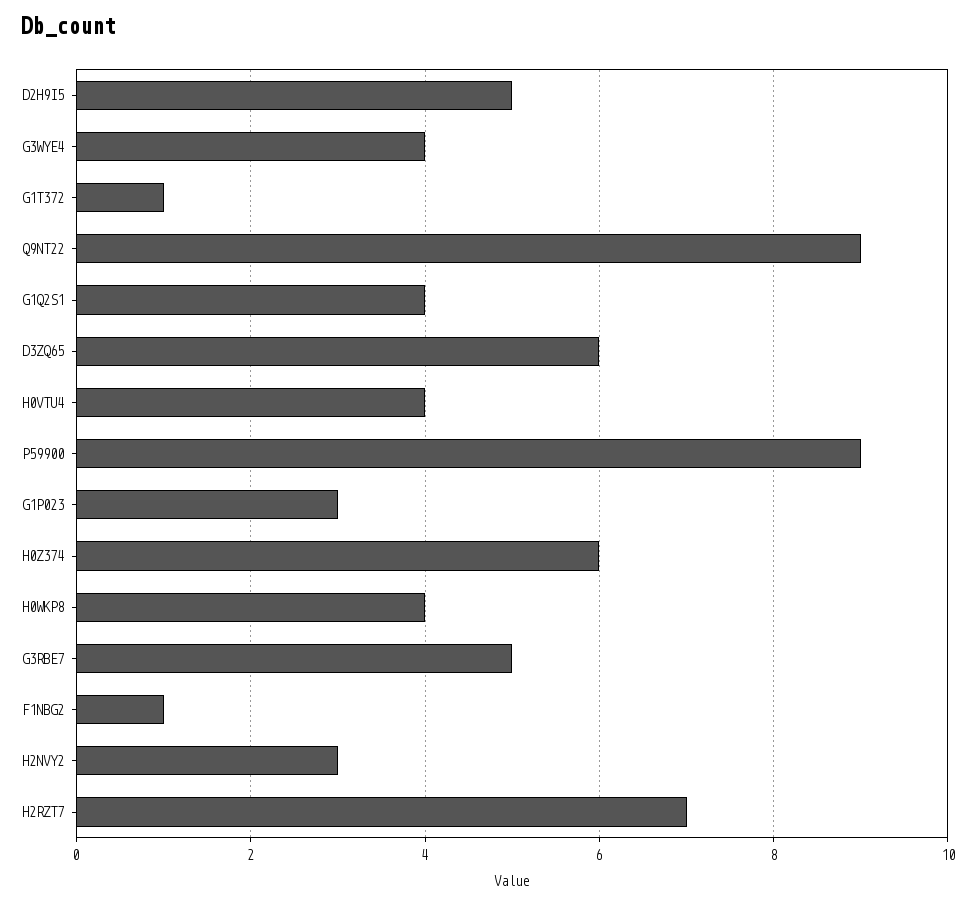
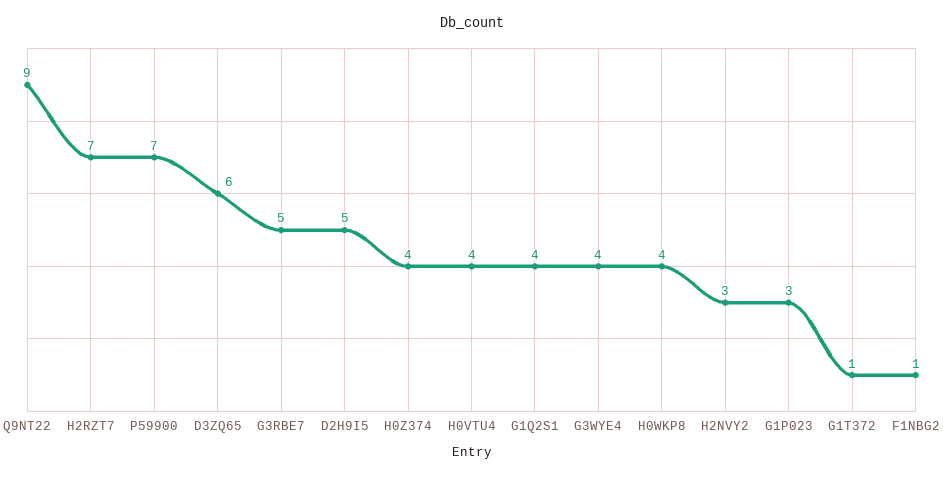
  {
    "D2H9I5": 5,
    "G3WYE4": 4,
    "G1T372": 1,
    "Q9NT22": 9,
    "G1Q2S1": 4,
    "D3ZQ65": 6,
    "H0VTU4": 4,
-   "P59900": 9,
+   "P59900": 7,
    "G1P023": 3,
-   "H0Z374": 6,
+   "H0Z374": 4,
    "H0WKP8": 4,
    "G3RBE7": 5,
    "F1NBG2": 1,
    "H2NVY2": 3,
    "H2RZT7": 7
  }

